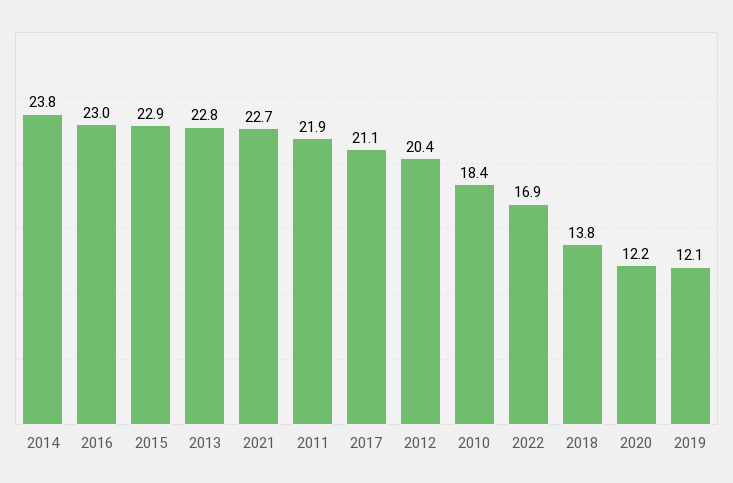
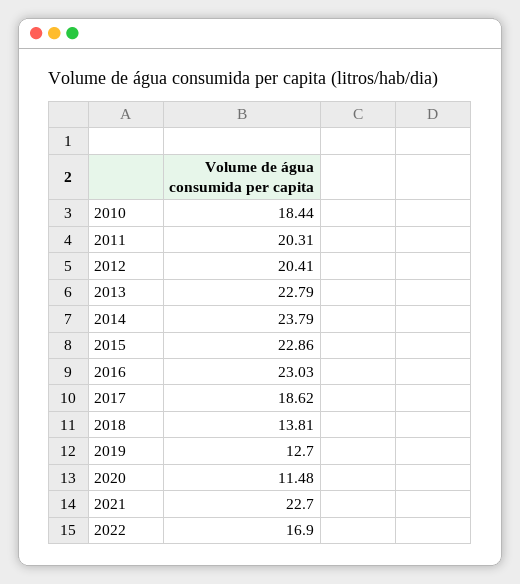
  {
    "2014": 23.79,
    "2016": 23.03,
    "2015": 22.86,
    "2013": 22.79,
    "2021": 22.7,
-   "2011": 21.9,
+   "2011": 20.31,
-   "2017": 21.1,
+   "2017": 18.62,
    "2012": 20.41,
    "2010": 18.44,
    "2022": 16.9,
    "2018": 13.81,
-   "2020": 12.2,
+   "2020": 11.48,
-   "2019": 12.1
+   "2019": 12.7
  }

